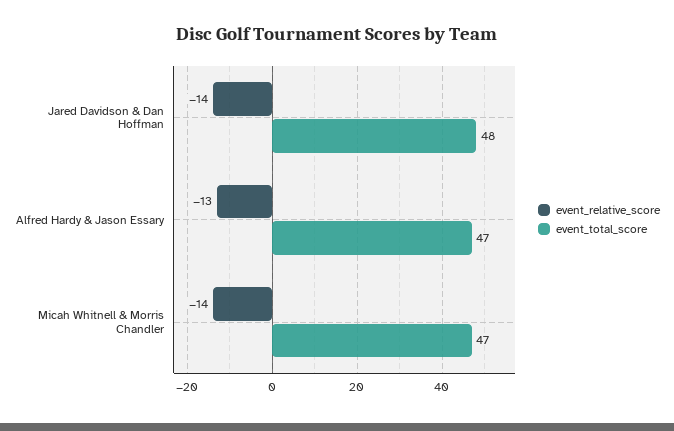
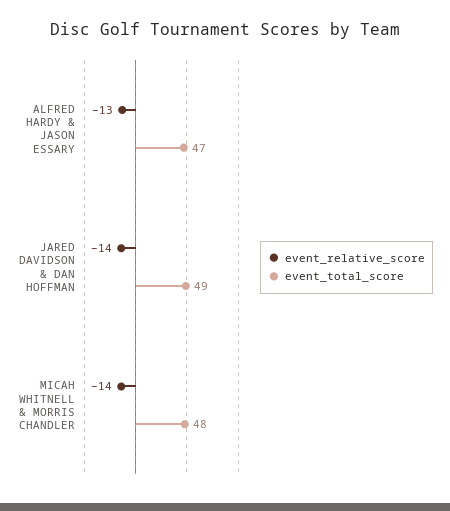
  {
    "event_relative_score": {
      "Jared Davidson & Dan Hoffman": -14,
      "Alfred Hardy & Jason Essary": -13,
      "Micah Whitnell & Morris Chandler": -14
    },
    "event_total_score": {
-     "Jared Davidson & Dan Hoffman": 48,
+     "Jared Davidson & Dan Hoffman": 49,
      "Alfred Hardy & Jason Essary": 47,
-     "Micah Whitnell & Morris Chandler": 47
+     "Micah Whitnell & Morris Chandler": 48
    }
  }

